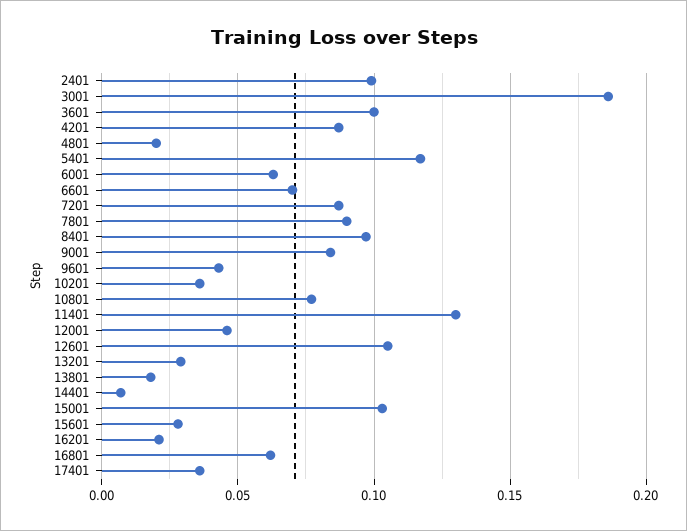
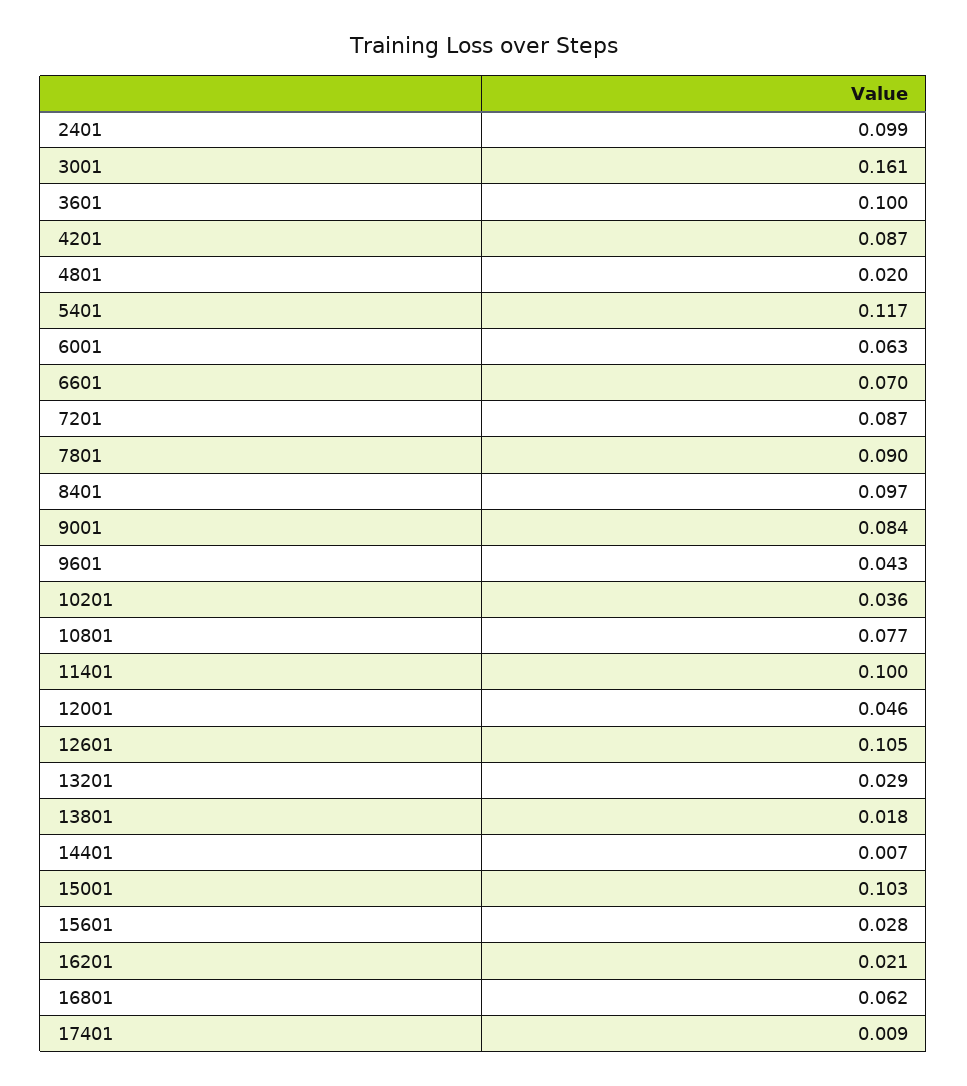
  {
    "2401": 0.099,
-   "3001": 0.185,
+   "3001": 0.161,
    "3601": 0.1,
    "4201": 0.087,
    "4801": 0.02,
    "5401": 0.117,
    "6001": 0.063,
    "6601": 0.07,
    "7201": 0.087,
    "7801": 0.09,
    "8401": 0.097,
    "9001": 0.084,
    "9601": 0.043,
    "10201": 0.036,
    "10801": 0.077,
-   "11401": 0.13,
+   "11401": 0.1,
    "12001": 0.046,
    "12601": 0.105,
    "13201": 0.029,
    "13801": 0.018,
    "14401": 0.007,
    "15001": 0.103,
    "15601": 0.028,
    "16201": 0.021,
    "16801": 0.062,
-   "17401": 0.035
+   "17401": 0.009
  }

